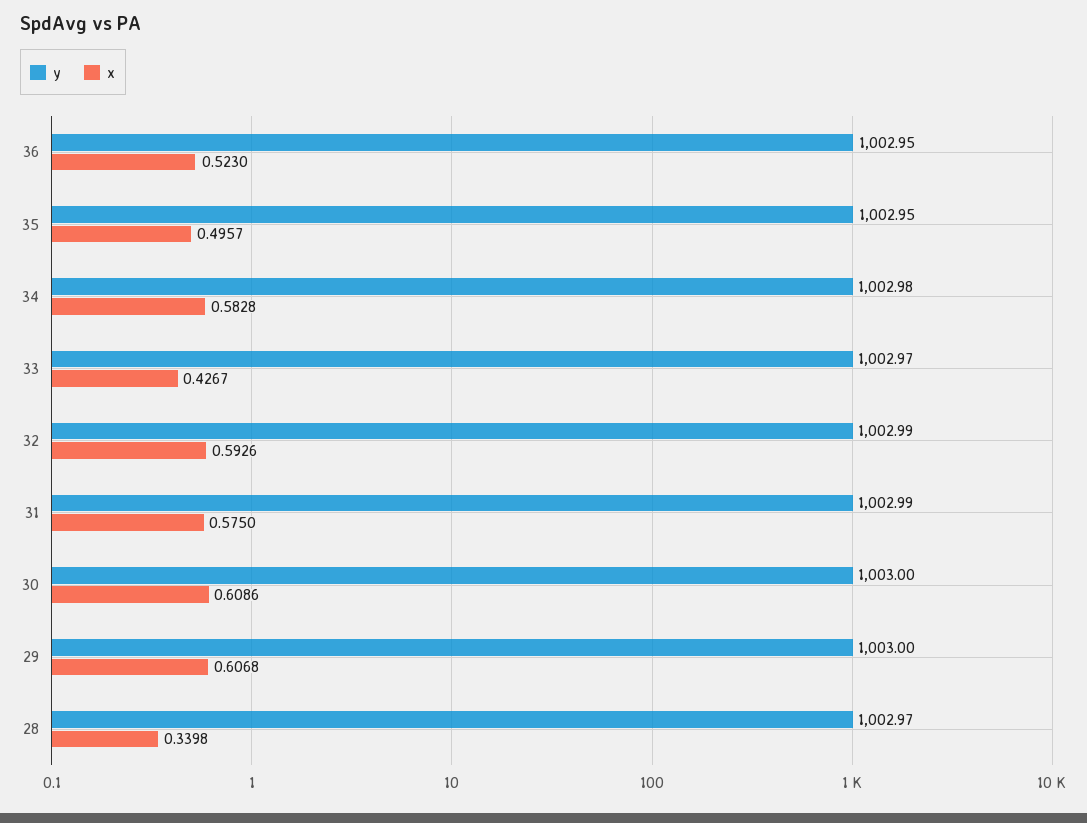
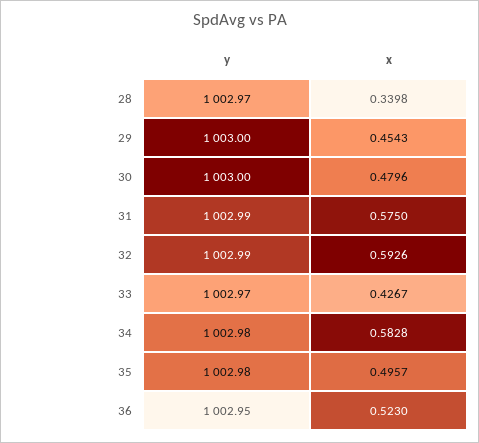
  {
    "y": {
      "36": 1002.95,
-     "35": 1002.95,
+     "35": 1002.98,
      "34": 1002.98,
      "33": 1002.97,
      "32": 1002.99,
      "31": 1002.99,
      "30": 1003,
      "29": 1003,
      "28": 1002.97
    },
    "x": {
      "36": 0.523,
      "35": 0.4957,
      "34": 0.5828,
      "33": 0.4267,
      "32": 0.5926,
      "31": 0.575,
-     "30": 0.6086,
+     "30": 0.4796,
-     "29": 0.6068,
+     "29": 0.4543,
      "28": 0.3398
    }
  }

